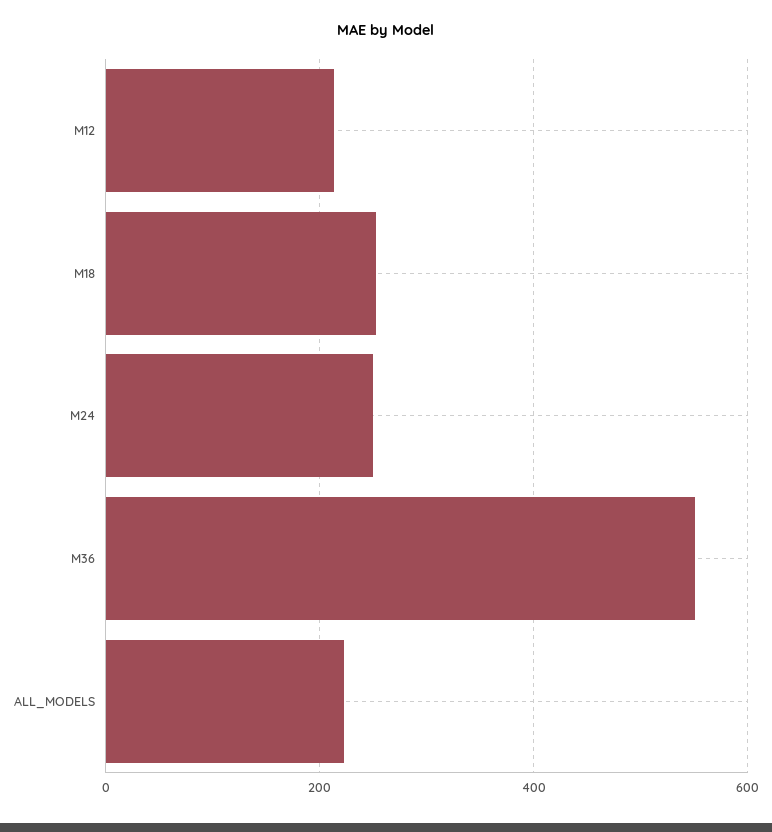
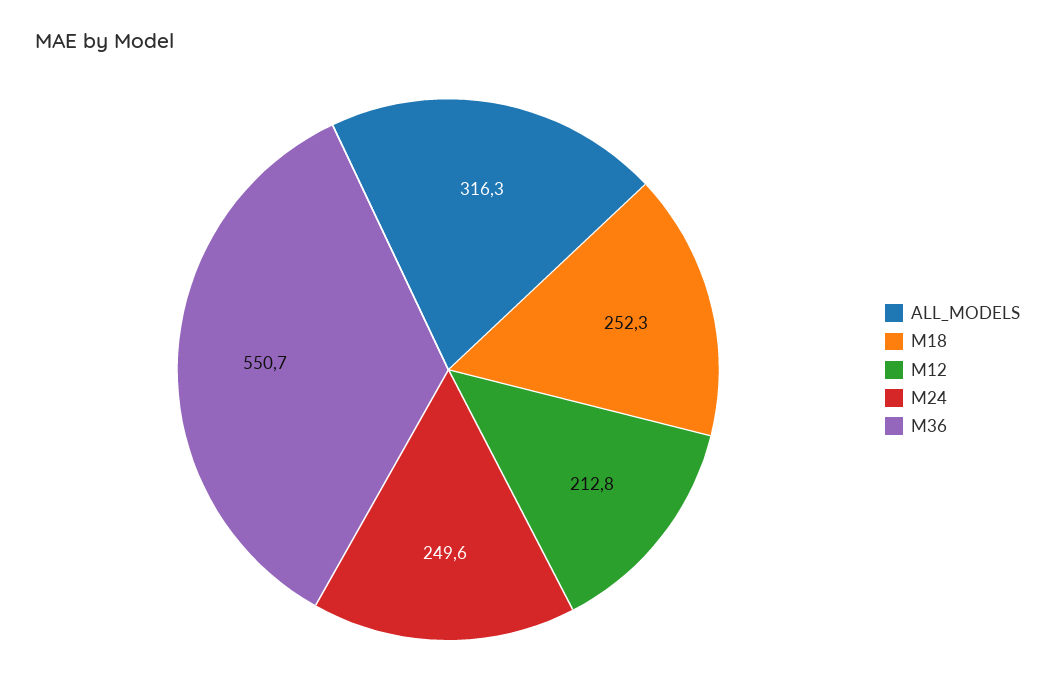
  {
    "M12": 212.8,
    "M18": 252.3,
    "M24": 249.6,
    "M36": 550.7,
-   "ALL_MODELS": 220
+   "ALL_MODELS": 316.3
  }

